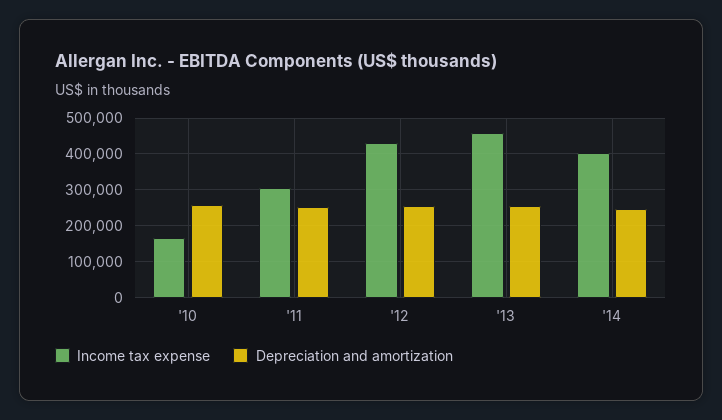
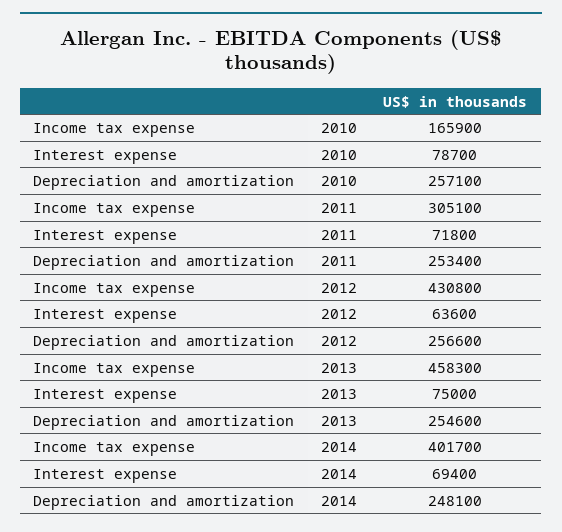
  {
    "Income tax expense": {
      "'10": 165900,
      "'11": 305100,
      "'12": 430800,
      "'13": 458300,
      "'14": 401700
    },
    "Depreciation and amortization": {
      "'10": 257100,
      "'11": 253400,
      "'12": 256600,
      "'13": 254600,
      "'14": 248100
-   }
+   },
+   "Interest expense": {
+     "'10": 78700,
+     "'11": 71800,
+     "'12": 63600,
+     "'13": 75000,
+     "'14": 69400
+   }
  }

